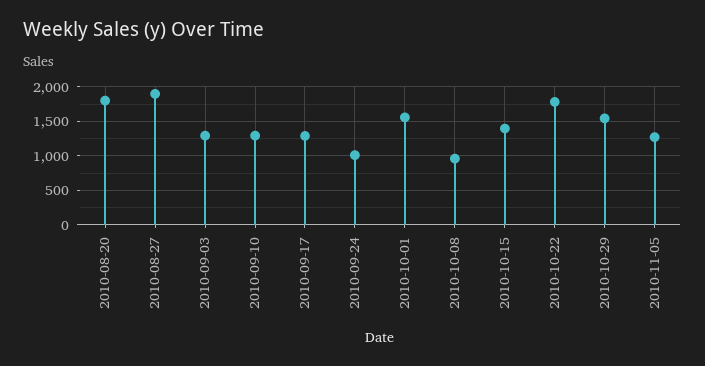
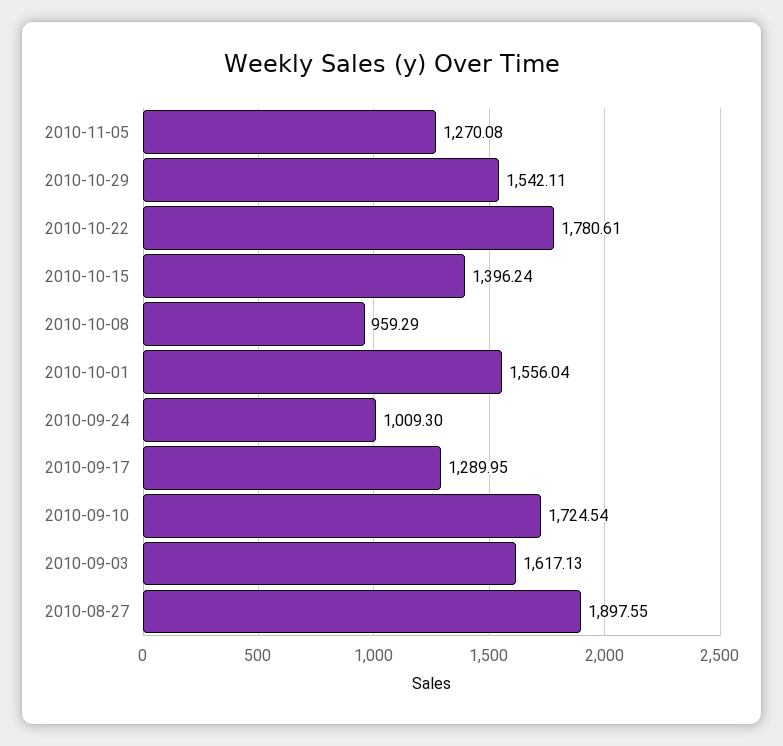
  {
-   "2010-08-20": 1800,
    "2010-08-27": 1897.55,
-   "2010-09-03": 1300,
+   "2010-09-03": 1617.13,
-   "2010-09-10": 1300,
+   "2010-09-10": 1724.54,
    "2010-09-17": 1289.95,
    "2010-09-24": 1009.3,
    "2010-10-01": 1556.04,
    "2010-10-08": 959.29,
    "2010-10-15": 1396.24,
    "2010-10-22": 1780.61,
    "2010-10-29": 1542.11,
    "2010-11-05": 1270.08
  }

